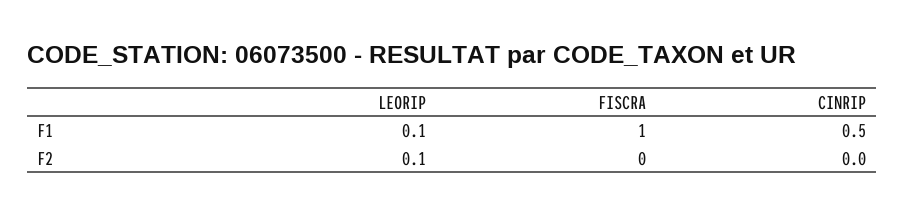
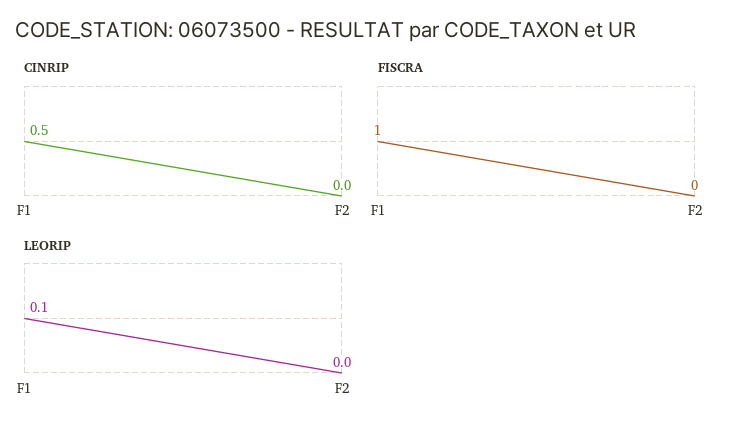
  {
    "LEORIP": {
      "F1": 0.1,
-     "F2": 0.1
+     "F2": 0
    },
    "FISCRA": {
      "F1": 1,
      "F2": 0
    },
    "CINRIP": {
      "F1": 0.5,
      "F2": 0
    }
  }

